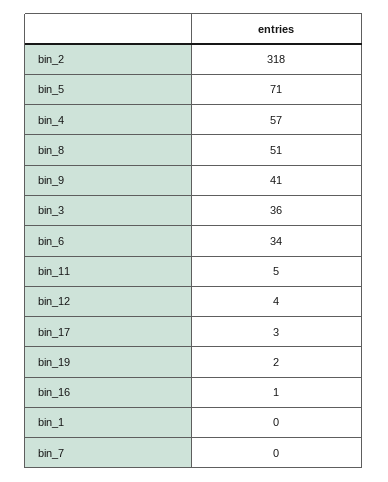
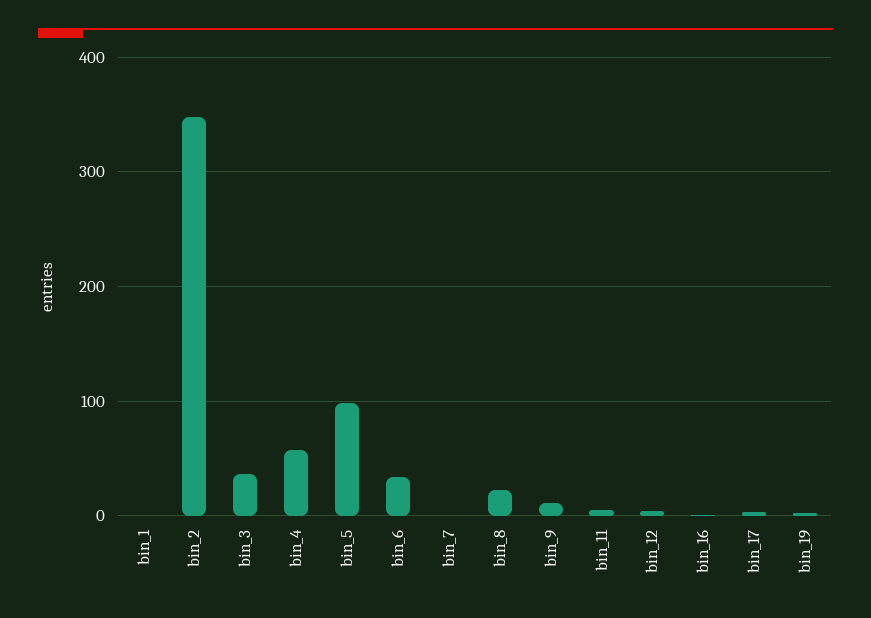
  {
-   "bin_2": 318,
+   "bin_2": 350,
-   "bin_5": 71,
+   "bin_5": 100,
    "bin_4": 57,
-   "bin_8": 51,
+   "bin_8": 20,
-   "bin_9": 41,
+   "bin_9": 10,
    "bin_3": 36,
    "bin_6": 34,
    "bin_11": 5,
    "bin_12": 4,
    "bin_17": 3,
    "bin_19": 2,
    "bin_16": 1,
    "bin_1": 0,
    "bin_7": 0
  }

